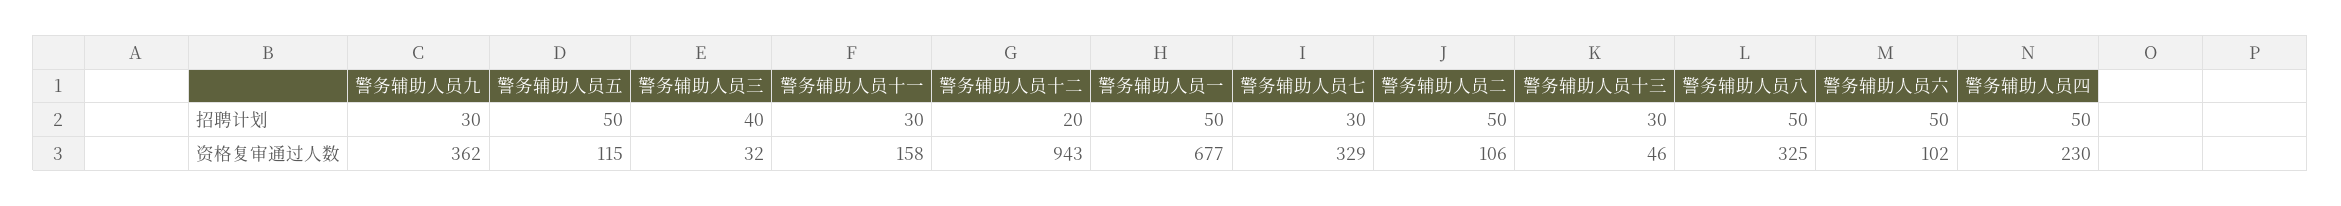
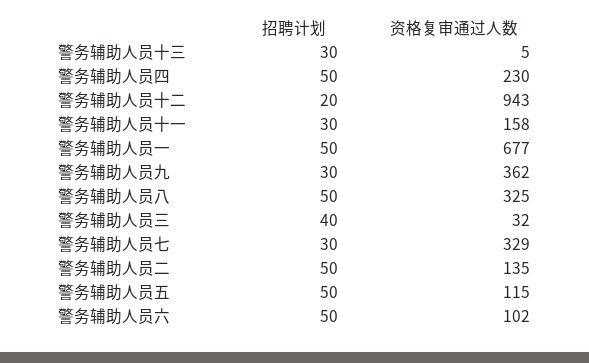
  {
    "警务辅助人员九": {
      "招聘计划": 30,
      "资格复审通过人数": 362
    },
    "警务辅助人员五": {
      "招聘计划": 50,
      "资格复审通过人数": 115
    },
    "警务辅助人员三": {
      "招聘计划": 40,
      "资格复审通过人数": 32
    },
    "警务辅助人员十一": {
      "招聘计划": 30,
      "资格复审通过人数": 158
    },
    "警务辅助人员十二": {
      "招聘计划": 20,
      "资格复审通过人数": 943
    },
    "警务辅助人员一": {
      "招聘计划": 50,
      "资格复审通过人数": 677
    },
    "警务辅助人员七": {
      "招聘计划": 30,
      "资格复审通过人数": 329
    },
    "警务辅助人员二": {
      "招聘计划": 50,
-     "资格复审通过人数": 106
+     "资格复审通过人数": 135
    },
    "警务辅助人员十三": {
      "招聘计划": 30,
-     "资格复审通过人数": 46
+     "资格复审通过人数": 5
    },
    "警务辅助人员八": {
      "招聘计划": 50,
      "资格复审通过人数": 325
    },
    "警务辅助人员六": {
      "招聘计划": 50,
      "资格复审通过人数": 102
    },
    "警务辅助人员四": {
      "招聘计划": 50,
      "资格复审通过人数": 230
    }
  }

